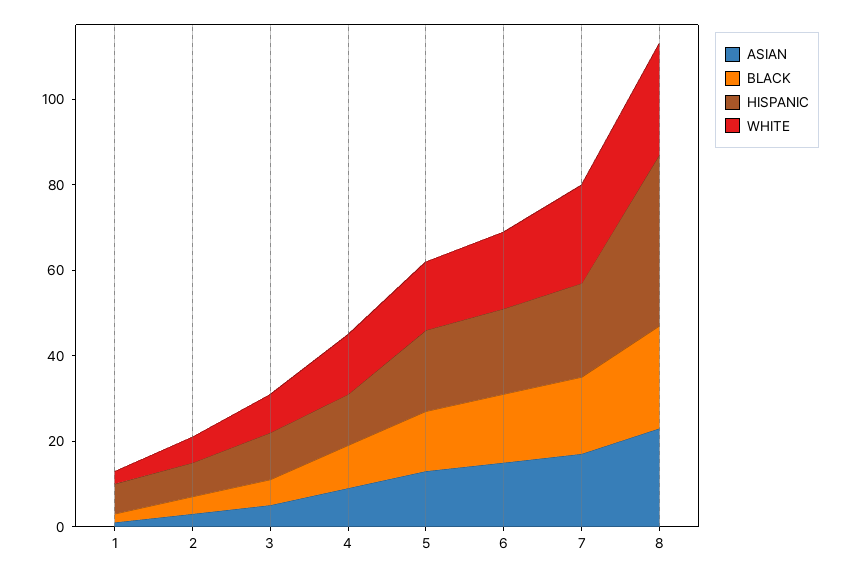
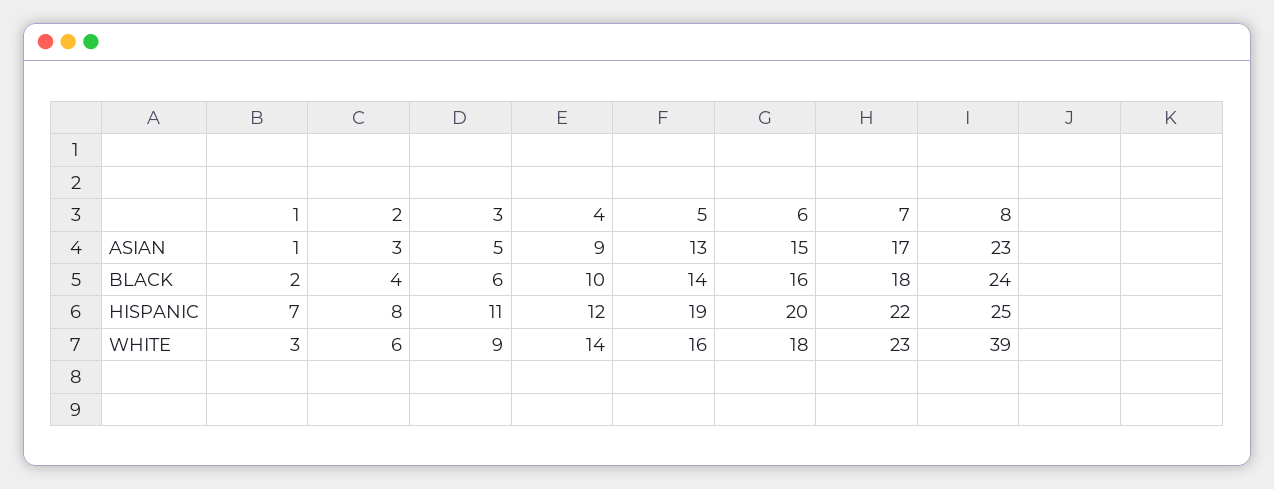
  {
    "ASIAN": {
      "1": 1,
      "2": 3,
      "3": 5,
      "4": 9,
      "5": 13,
      "6": 15,
      "7": 17,
      "8": 23
    },
    "BLACK": {
      "1": 2,
      "2": 4,
      "3": 6,
      "4": 10,
      "5": 14,
      "6": 16,
      "7": 18,
      "8": 24
    },
    "HISPANIC": {
      "1": 7,
      "2": 8,
      "3": 11,
      "4": 12,
      "5": 19,
      "6": 20,
      "7": 22,
-     "8": 40
+     "8": 25
    },
    "WHITE": {
      "1": 3,
      "2": 6,
      "3": 9,
      "4": 14,
      "5": 16,
      "6": 18,
      "7": 23,
-     "8": 25
+     "8": 39
    }
  }

